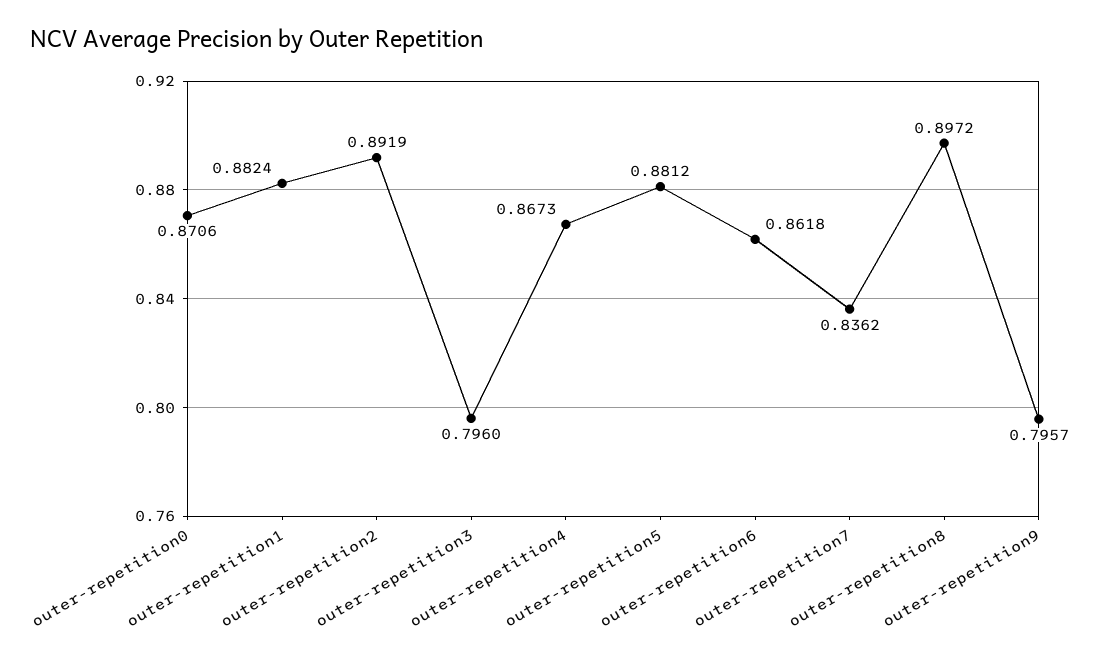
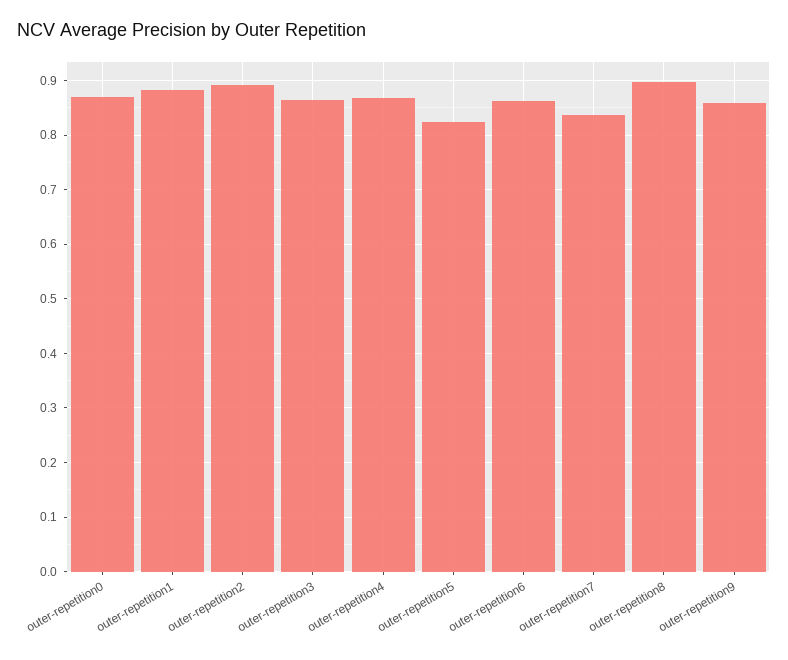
  {
    "outer-repetition0": 0.8706,
    "outer-repetition1": 0.8824,
    "outer-repetition2": 0.8919,
-   "outer-repetition3": 0.796,
+   "outer-repetition3": 0.86,
    "outer-repetition4": 0.8673,
-   "outer-repetition5": 0.8812,
+   "outer-repetition5": 0.82,
    "outer-repetition6": 0.8618,
    "outer-repetition7": 0.8362,
    "outer-repetition8": 0.8972,
-   "outer-repetition9": 0.7957
+   "outer-repetition9": 0.86
  }

